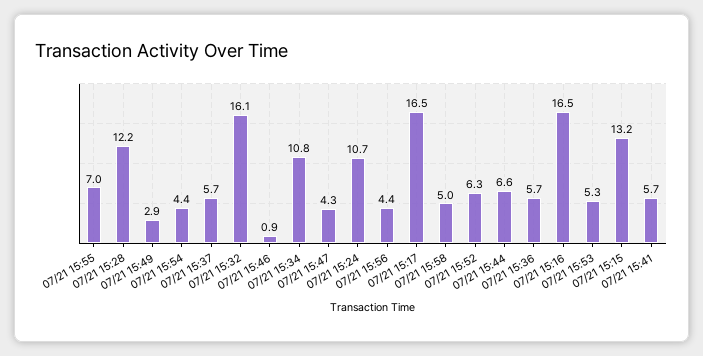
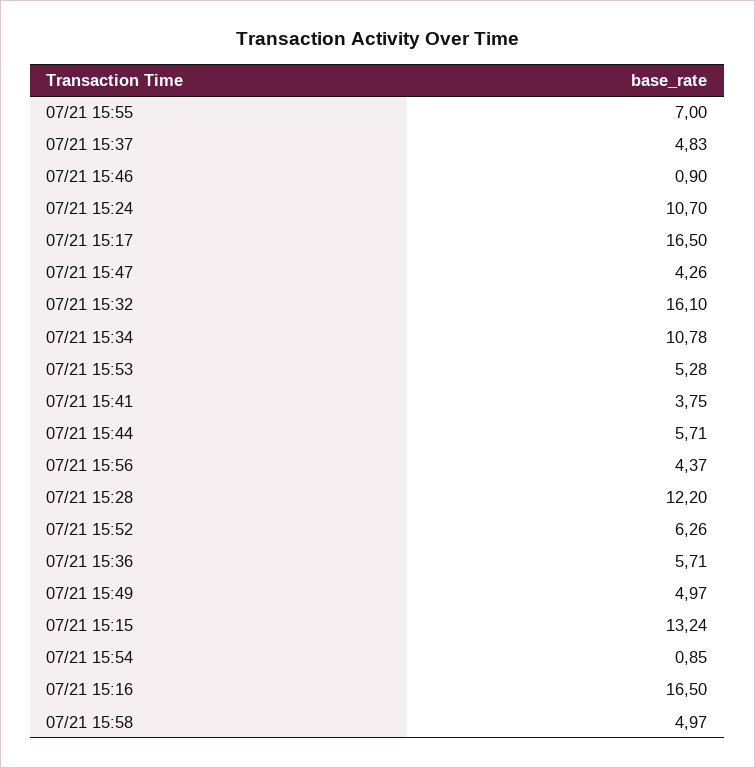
  {
    "07/21 15:55": 7,
    "07/21 15:28": 12.2,
-   "07/21 15:49": 2.9,
+   "07/21 15:49": 4.97,
-   "07/21 15:54": 4.4,
+   "07/21 15:54": 0.85,
-   "07/21 15:37": 5.7,
+   "07/21 15:37": 4.83,
    "07/21 15:32": 16.1,
    "07/21 15:46": 0.9,
    "07/21 15:34": 10.78,
    "07/21 15:47": 4.26,
    "07/21 15:24": 10.7,
    "07/21 15:56": 4.37,
    "07/21 15:17": 16.5,
    "07/21 15:58": 4.97,
    "07/21 15:52": 6.26,
-   "07/21 15:44": 6.6,
+   "07/21 15:44": 5.71,
    "07/21 15:36": 5.71,
    "07/21 15:16": 16.5,
    "07/21 15:53": 5.28,
    "07/21 15:15": 13.24,
-   "07/21 15:41": 5.7
+   "07/21 15:41": 3.75
  }

